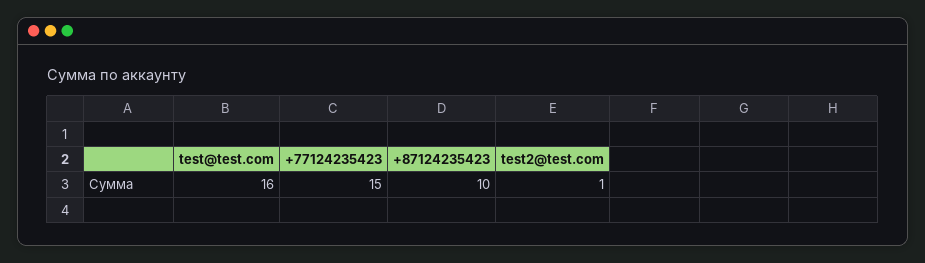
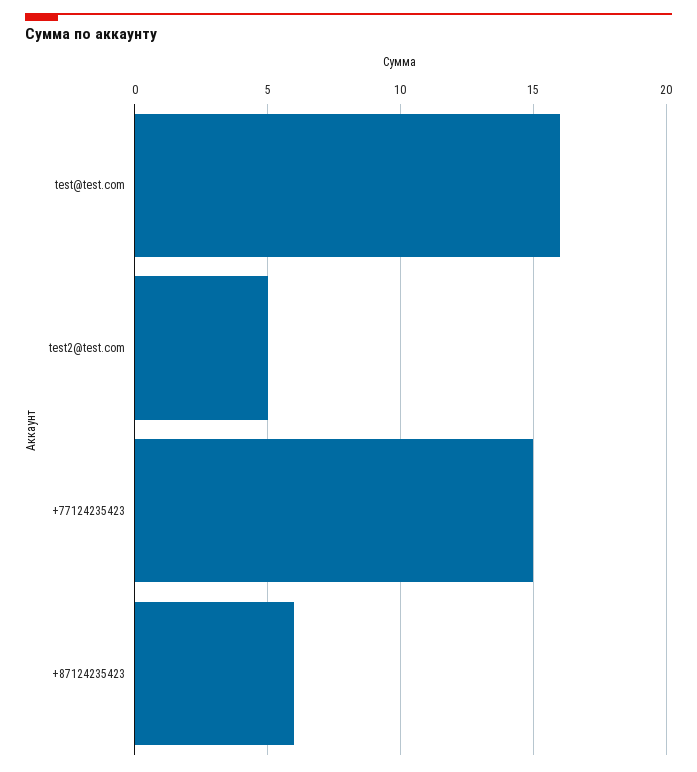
  {
    "test@test.com": 16,
    "+77124235423": 15,
-   "+87124235423": 10,
+   "+87124235423": 6,
-   "test2@test.com": 1
+   "test2@test.com": 5
  }

